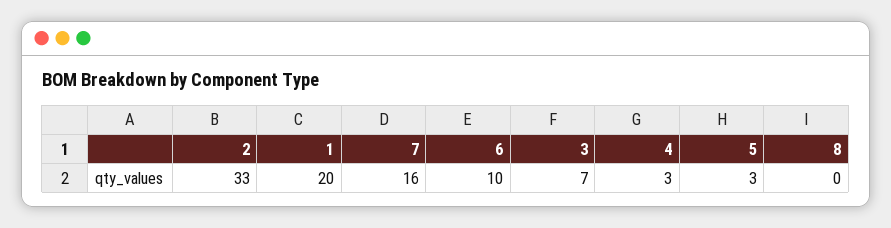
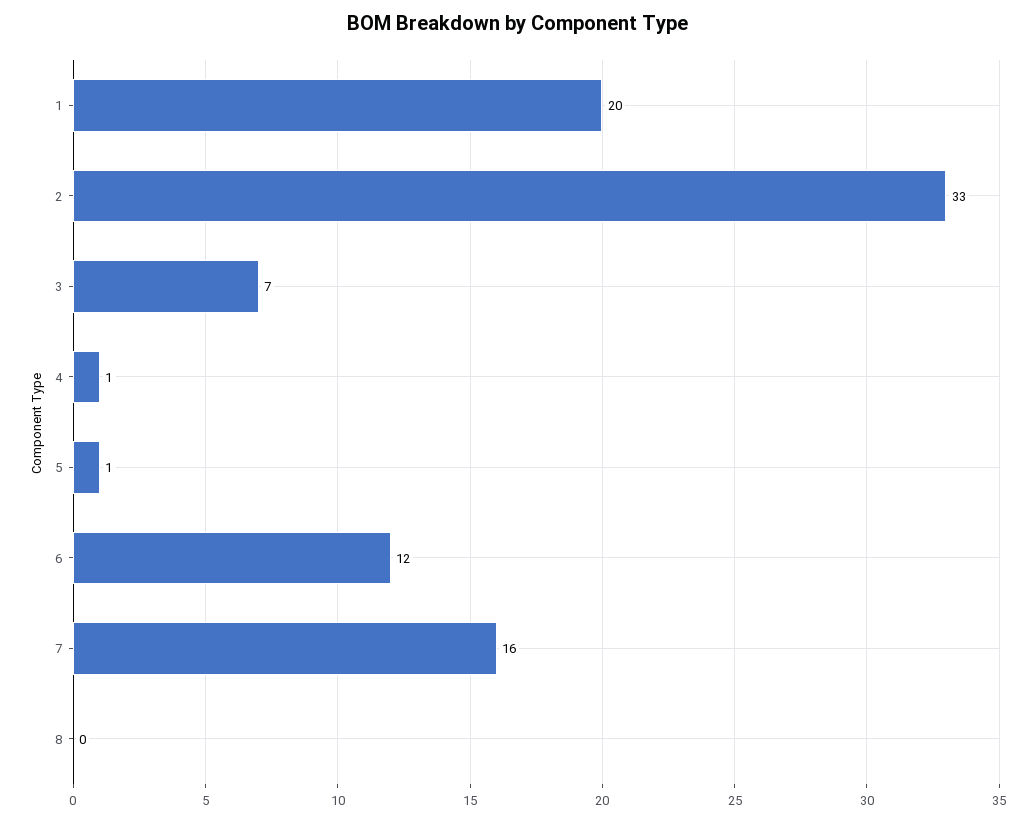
  {
    "2": 33,
    "1": 20,
    "7": 16,
-   "6": 10,
+   "6": 12,
    "3": 7,
-   "4": 3,
+   "4": 1,
-   "5": 3,
+   "5": 1,
    "8": 0
  }

